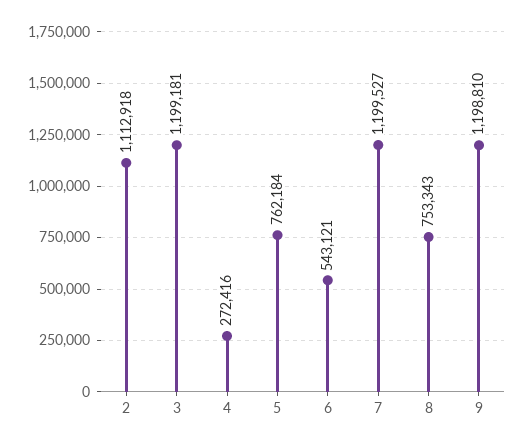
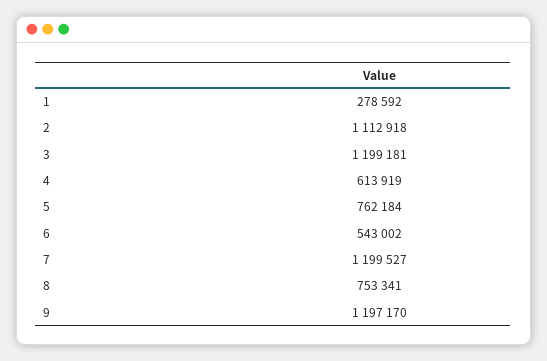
  {
    "2": 1112918,
    "3": 1199181,
-   "4": 272416,
+   "4": 613919,
    "5": 762184,
-   "6": 543121,
+   "6": 543002,
    "7": 1199527,
-   "8": 753343,
+   "8": 753341,
-   "9": 1198810
+   "9": 1197170,
+   "1": 278592
  }

